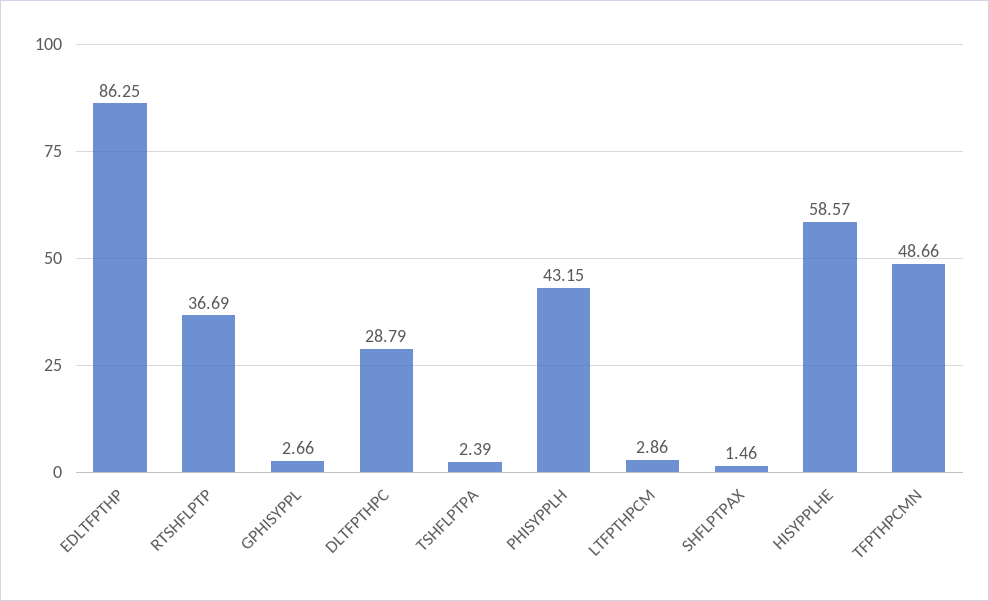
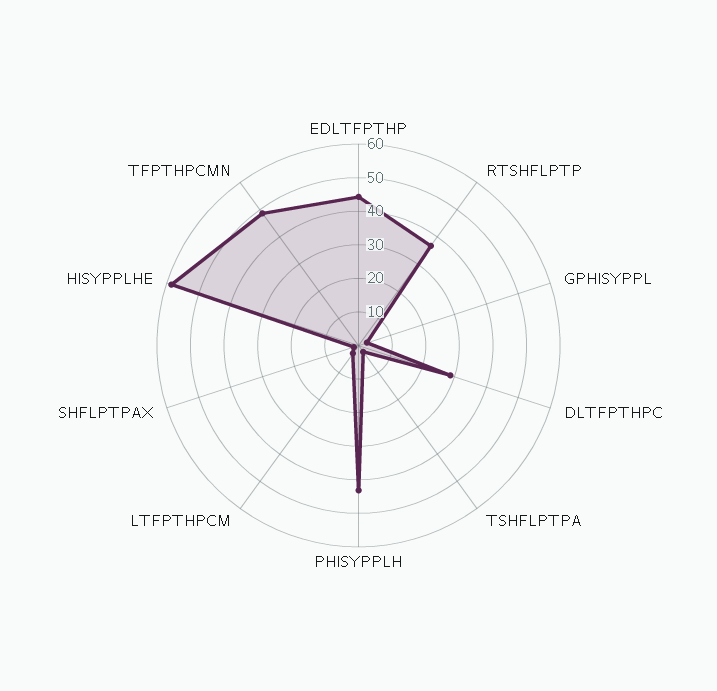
  {
-   "EDLTFPTHP": 86.25,
+   "EDLTFPTHP": 45,
    "RTSHFLPTP": 36.69,
    "GPHISYPPL": 2.66,
    "DLTFPTHPC": 28.79,
    "TSHFLPTPA": 2.39,
    "PHISYPPLH": 43.15,
    "LTFPTHPCM": 2.86,
    "SHFLPTPAX": 1.46,
    "HISYPPLHE": 58.57,
    "TFPTHPCMN": 48.66
  }

